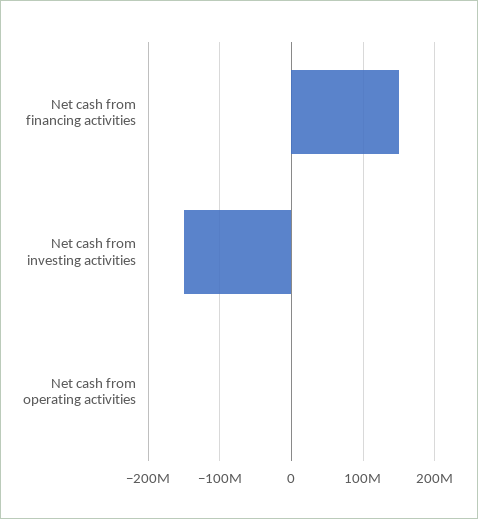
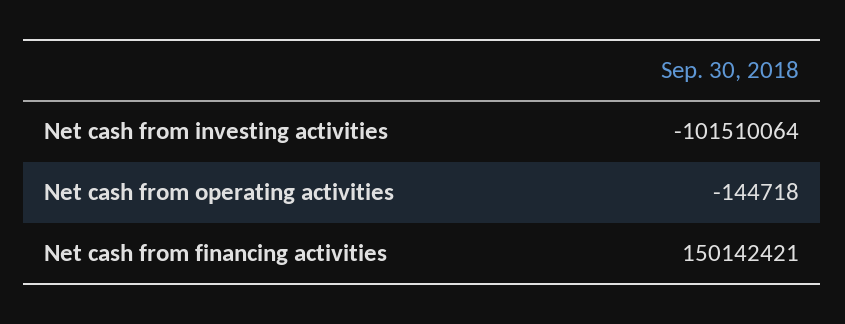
  {
    "Net cash from financing activities": 150142421,
-   "Net cash from investing activities": -150000000,
+   "Net cash from investing activities": -101510064,
    "Net cash from operating activities": -144718
  }

